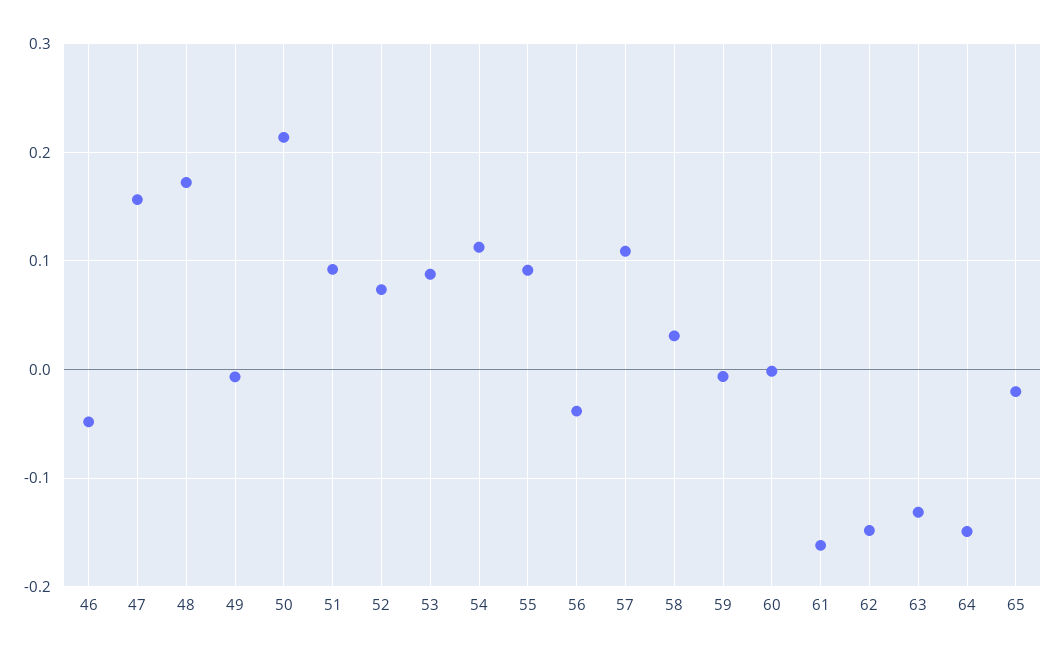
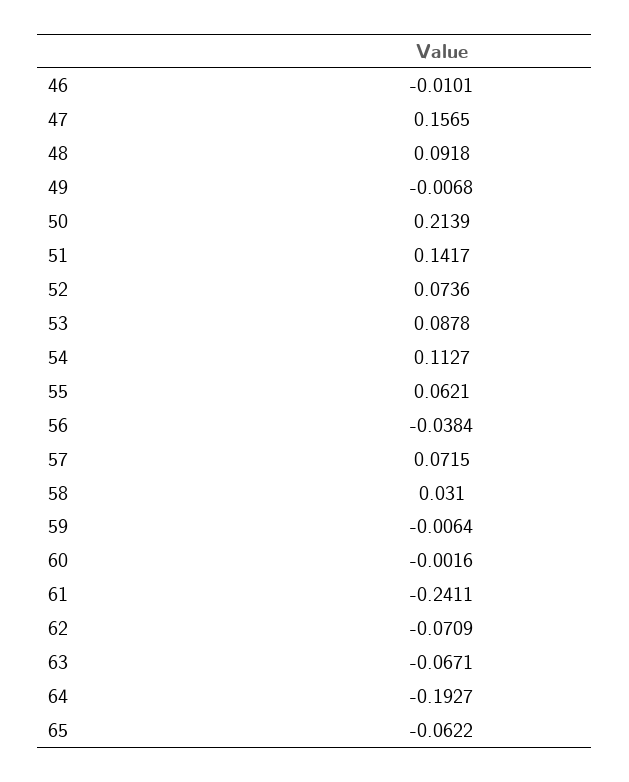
  {
-   "46": -0.05,
+   "46": -0.0101,
    "47": 0.1565,
-   "48": 0.17,
+   "48": 0.0918,
    "49": -0.0068,
    "50": 0.2139,
-   "51": 0.09,
+   "51": 0.1417,
    "52": 0.0736,
    "53": 0.0878,
    "54": 0.1127,
-   "55": 0.09,
+   "55": 0.0621,
    "56": -0.0384,
-   "57": 0.11,
+   "57": 0.0715,
    "58": 0.031,
    "59": -0.0064,
    "60": -0.0016,
-   "61": -0.16,
+   "61": -0.2411,
-   "62": -0.15,
+   "62": -0.0709,
-   "63": -0.13,
+   "63": -0.0671,
-   "64": -0.15,
+   "64": -0.1927,
-   "65": -0.02
+   "65": -0.0622
  }

